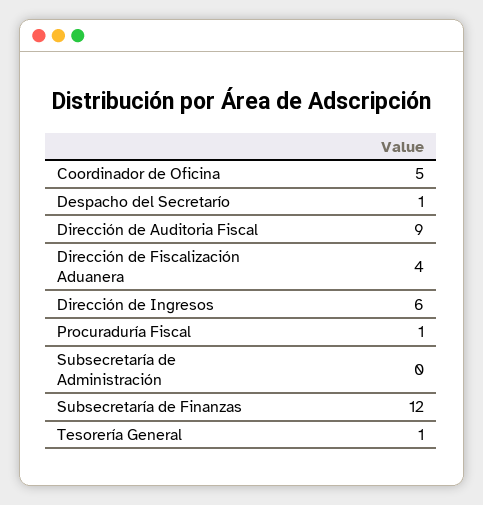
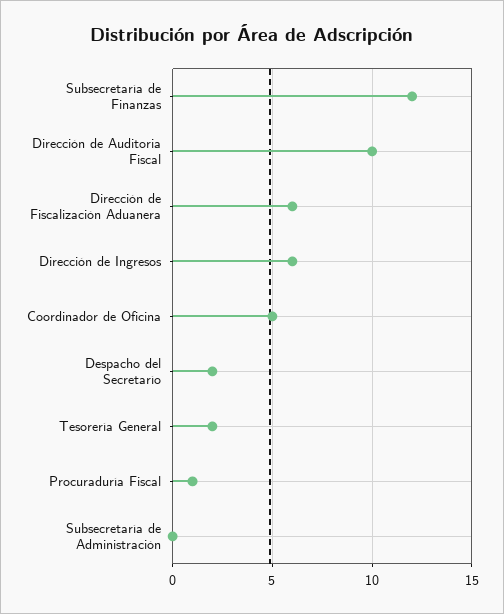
  {
    "Coordinador de Oficina": 5,
-   "Despacho del Secretarío": 1,
+   "Despacho del Secretarío": 2,
-   "Dirección de Auditoria Fiscal": 9,
+   "Dirección de Auditoria Fiscal": 10,
-   "Dirección de Fiscalización Aduanera": 4,
+   "Dirección de Fiscalización Aduanera": 6,
    "Dirección de Ingresos": 6,
    "Procuraduría Fiscal": 1,
    "Subsecretaría de Administración": 0,
    "Subsecretaría de Finanzas": 12,
-   "Tesorería General": 1
+   "Tesorería General": 2
  }

